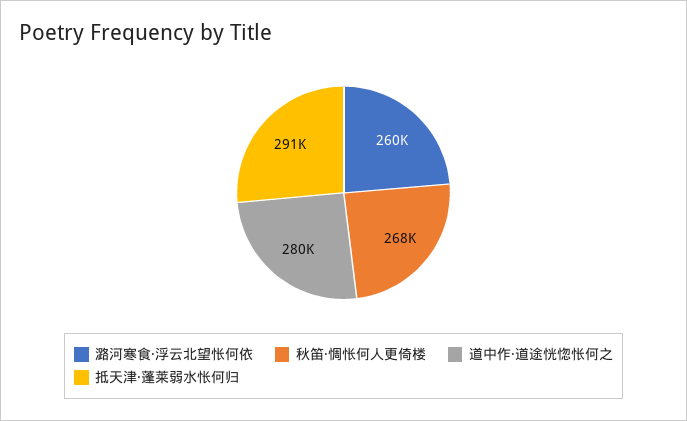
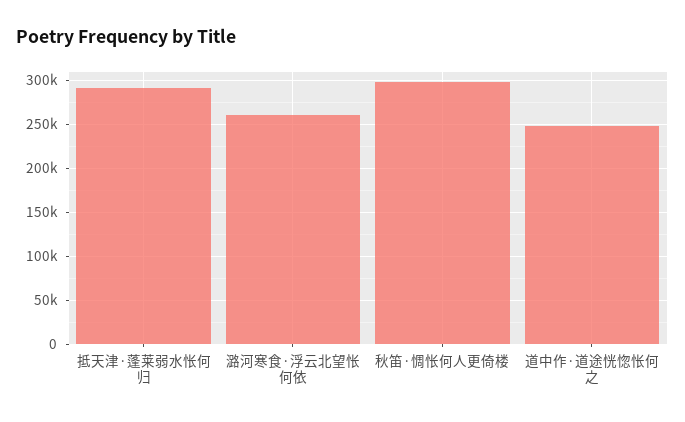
  {
    "潞河寒食·浮云北望怅何依": 260000,
-   "秋笛·惆怅何人更倚楼": 268000,
+   "秋笛·惆怅何人更倚楼": 300000,
-   "道中作·道途恍惚怅何之": 280000,
+   "道中作·道途恍惚怅何之": 250000,
    "抵天津·蓬莱弱水怅何归": 291000
  }

